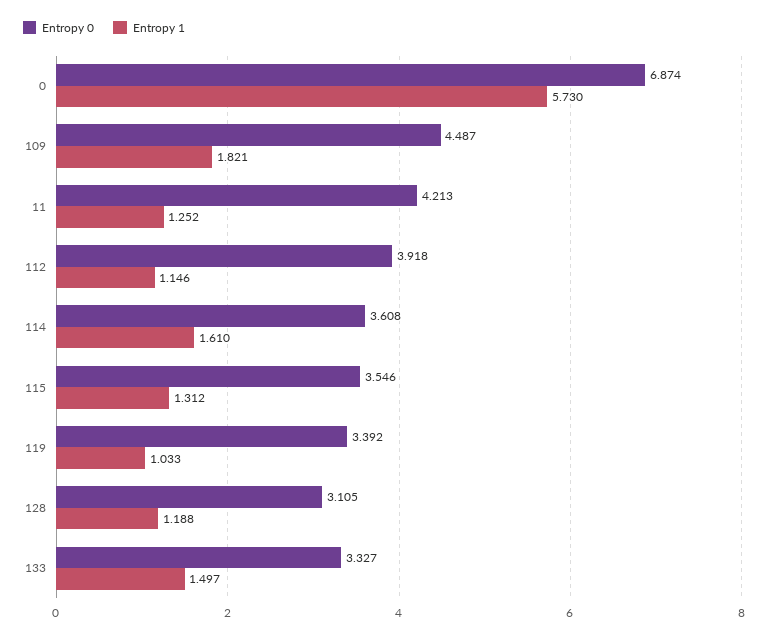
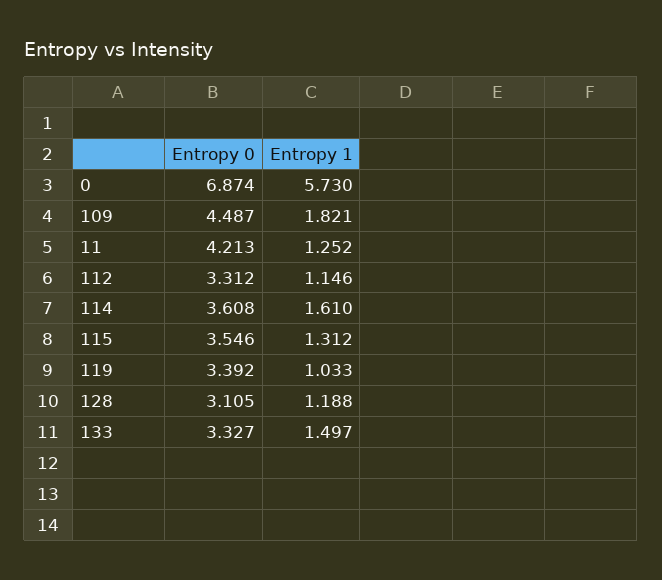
  {
    "Entropy 0": {
      "0": 6.874,
      "109": 4.487,
      "11": 4.213,
-     "112": 3.918,
+     "112": 3.312,
      "114": 3.608,
      "115": 3.546,
      "119": 3.392,
      "128": 3.105,
      "133": 3.327
    },
    "Entropy 1": {
      "0": 5.73,
      "109": 1.821,
      "11": 1.252,
      "112": 1.146,
      "114": 1.61,
      "115": 1.312,
      "119": 1.033,
      "128": 1.188,
      "133": 1.497
    }
  }

